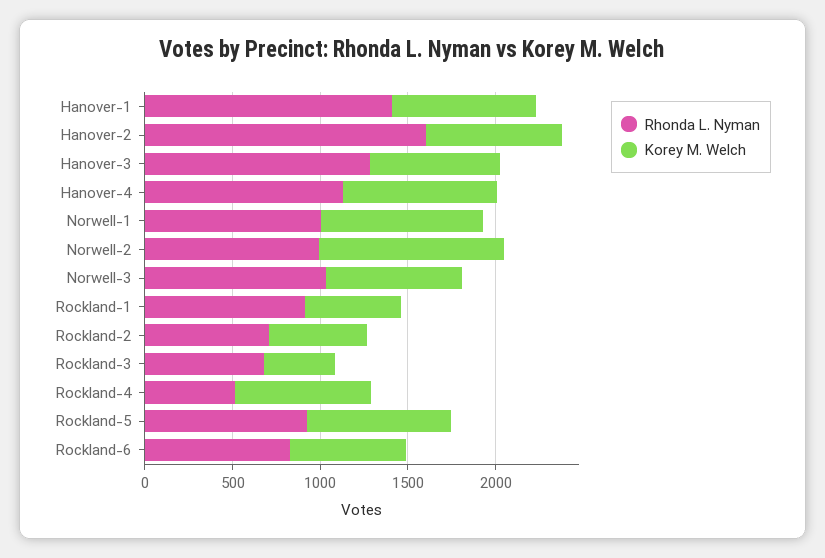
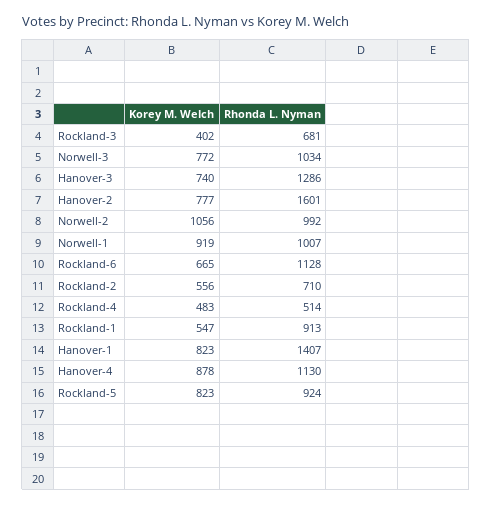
  {
    "Rhonda L. Nyman": {
      "Hanover-1": 1407,
      "Hanover-2": 1601,
      "Hanover-3": 1286,
      "Hanover-4": 1130,
      "Norwell-1": 1007,
      "Norwell-2": 992,
      "Norwell-3": 1034,
      "Rockland-1": 913,
      "Rockland-2": 710,
      "Rockland-3": 681,
      "Rockland-4": 514,
      "Rockland-5": 924,
-     "Rockland-6": 800
+     "Rockland-6": 1128
    },
    "Korey M. Welch": {
      "Hanover-1": 823,
      "Hanover-2": 777,
      "Hanover-3": 740,
      "Hanover-4": 878,
      "Norwell-1": 919,
      "Norwell-2": 1056,
      "Norwell-3": 772,
      "Rockland-1": 547,
      "Rockland-2": 556,
      "Rockland-3": 402,
-     "Rockland-4": 800,
+     "Rockland-4": 483,
      "Rockland-5": 823,
      "Rockland-6": 665
    }
  }

